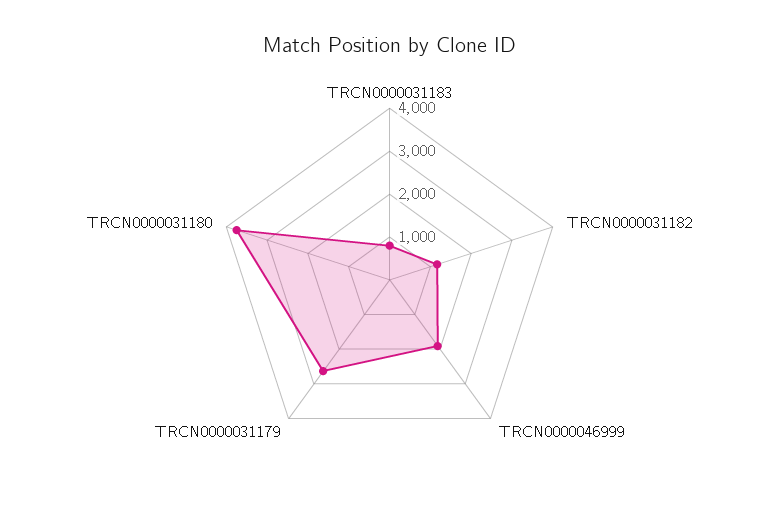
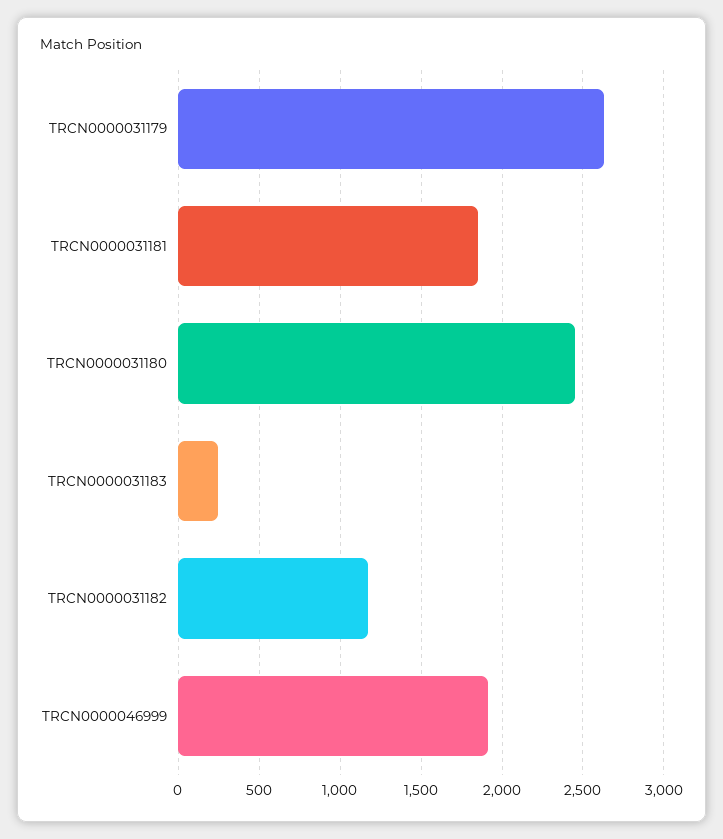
  {
-   "TRCN0000031183": 800,
+   "TRCN0000031183": 250,
    "TRCN0000031182": 1150,
    "TRCN0000046999": 1900,
    "TRCN0000031179": 2650,
-   "TRCN0000031180": 3800
+   "TRCN0000031180": 2450,
+   "TRCN0000031181": 1850
  }

